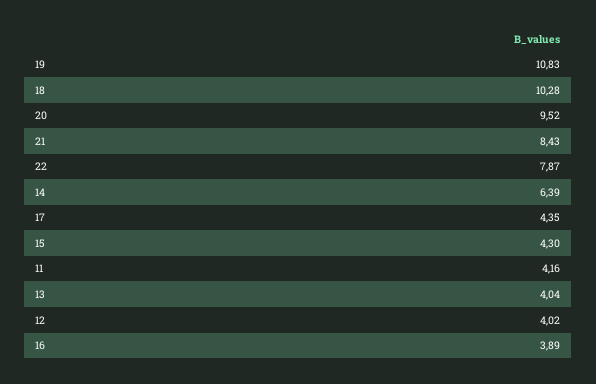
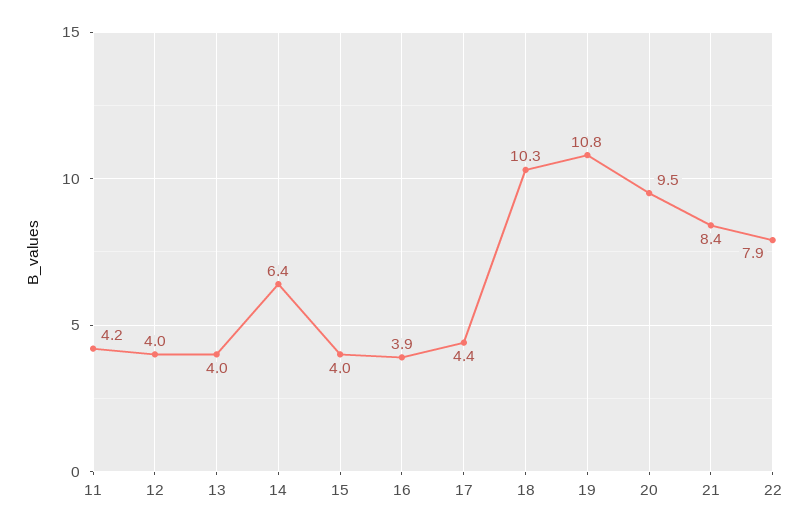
  {
    "19": 10.83,
    "18": 10.28,
    "20": 9.52,
    "21": 8.43,
    "22": 7.87,
    "14": 6.39,
    "17": 4.35,
-   "15": 4.3,
+   "15": 4,
    "11": 4.16,
    "13": 4.04,
    "12": 4.02,
    "16": 3.89
  }

